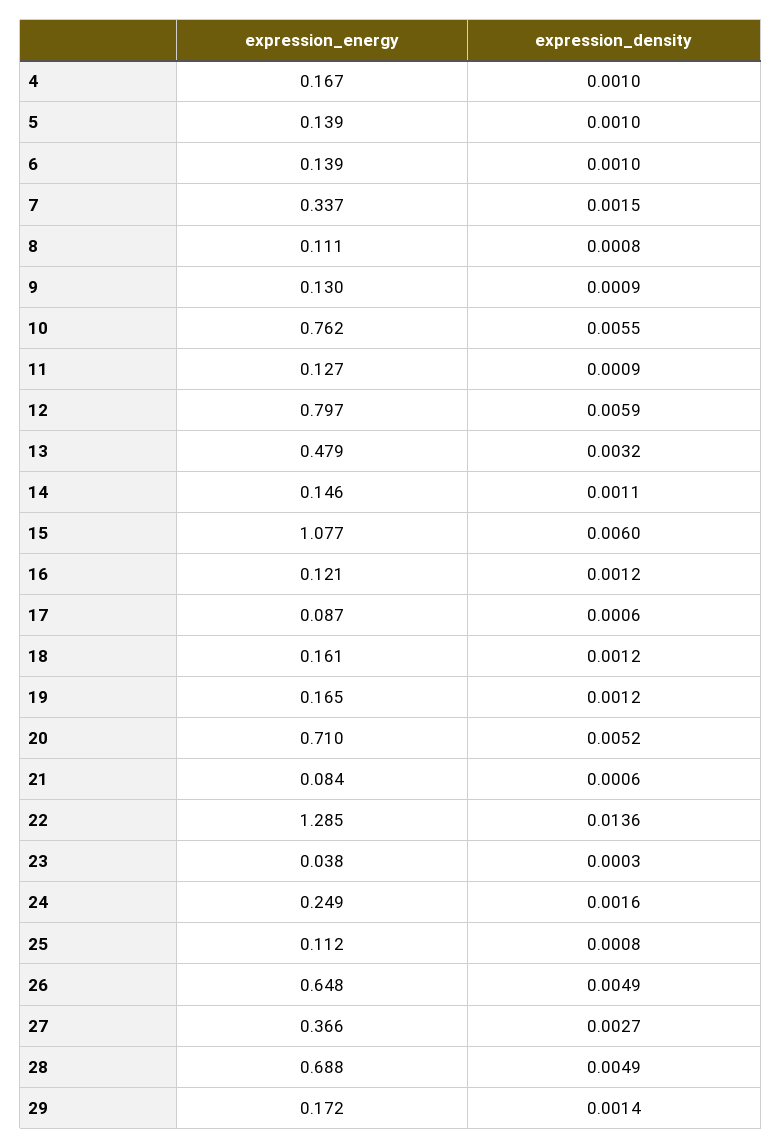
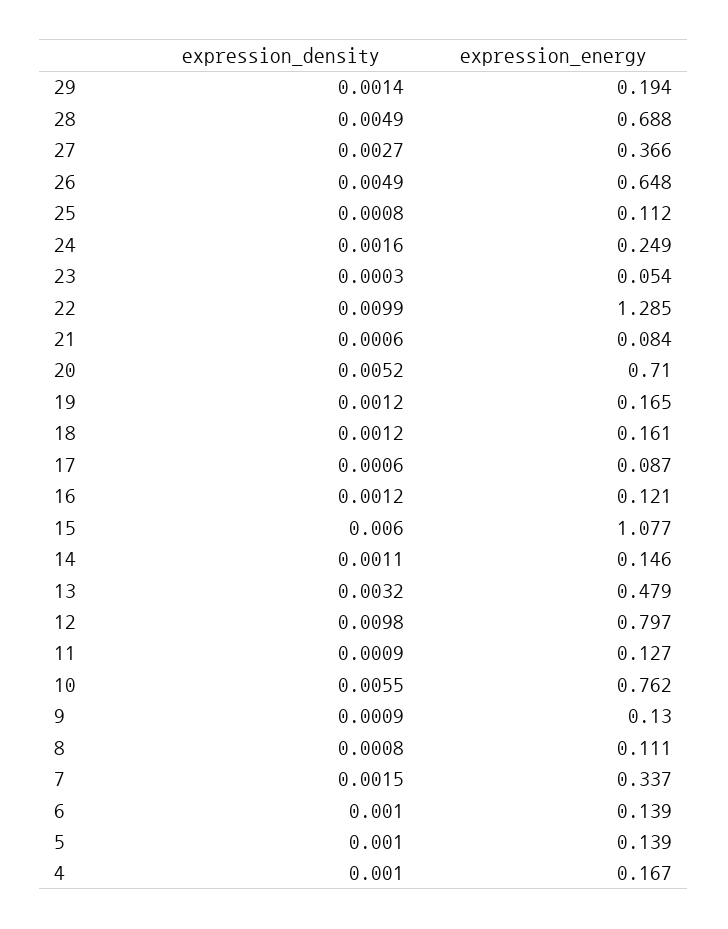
  {
    "expression_energy": {
      "4": 0.167,
      "5": 0.139,
      "6": 0.139,
      "7": 0.337,
      "8": 0.111,
      "9": 0.13,
      "10": 0.762,
      "11": 0.127,
      "12": 0.797,
      "13": 0.479,
      "14": 0.146,
      "15": 1.077,
      "16": 0.121,
      "17": 0.087,
      "18": 0.161,
      "19": 0.165,
      "20": 0.71,
      "21": 0.084,
      "22": 1.285,
-     "23": 0.038,
+     "23": 0.054,
      "24": 0.249,
      "25": 0.112,
      "26": 0.648,
      "27": 0.366,
      "28": 0.688,
-     "29": 0.172
+     "29": 0.194
    },
    "expression_density": {
      "4": 0.001,
      "5": 0.001,
      "6": 0.001,
      "7": 0.0015,
      "8": 0.0008,
      "9": 0.0009,
      "10": 0.0055,
      "11": 0.0009,
-     "12": 0.0059,
+     "12": 0.0098,
      "13": 0.0032,
      "14": 0.0011,
      "15": 0.006,
      "16": 0.0012,
      "17": 0.0006,
      "18": 0.0012,
      "19": 0.0012,
      "20": 0.0052,
      "21": 0.0006,
-     "22": 0.0136,
+     "22": 0.0099,
      "23": 0.0003,
      "24": 0.0016,
      "25": 0.0008,
      "26": 0.0049,
      "27": 0.0027,
      "28": 0.0049,
      "29": 0.0014
    }
  }

